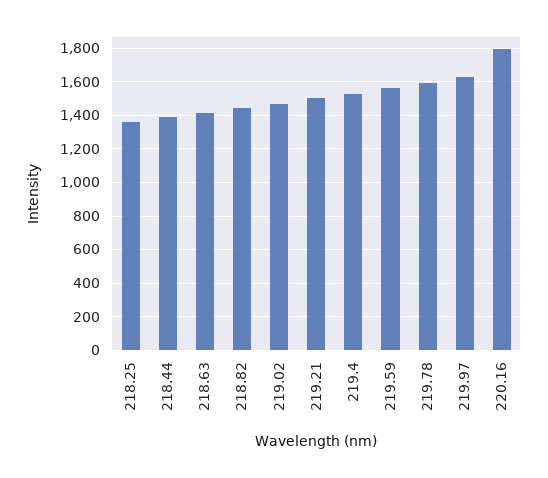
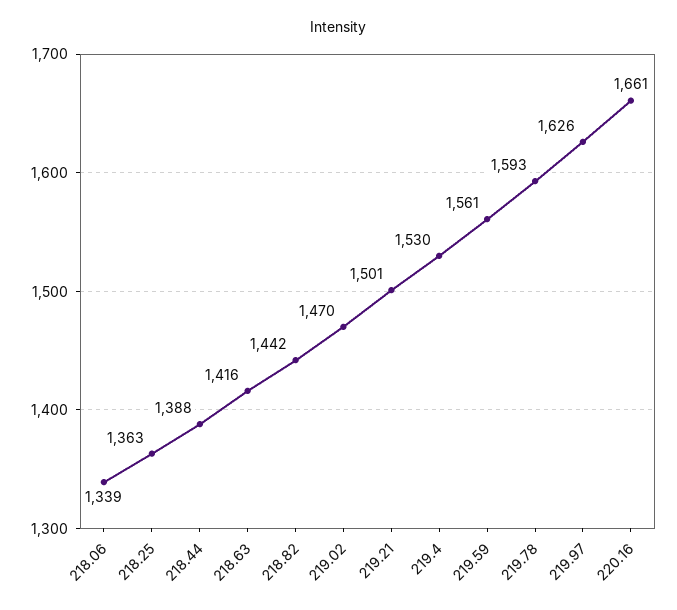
  {
    "218.25": 1363,
    "218.44": 1388,
    "218.63": 1416,
    "218.82": 1442,
    "219.02": 1470,
    "219.21": 1501,
    "219.4": 1530,
    "219.59": 1561,
    "219.78": 1593,
    "219.97": 1626,
-   "220.16": 1800
+   "220.16": 1661,
+   "218.06": 1339
  }

